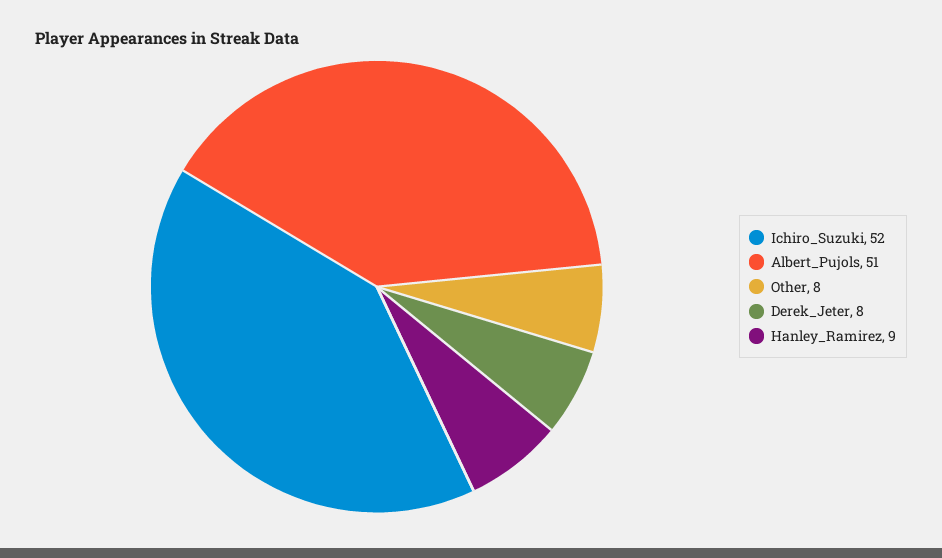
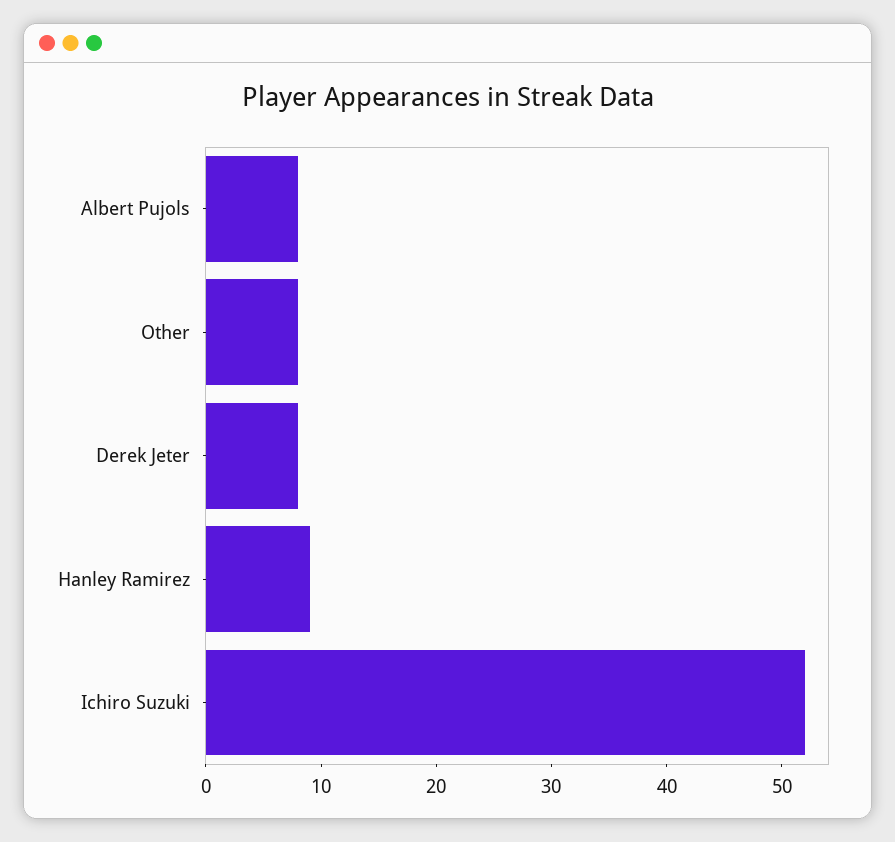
  {
    "Ichiro_Suzuki": 52,
-   "Albert_Pujols": 51,
+   "Albert_Pujols": 8,
    "Other": 8,
    "Derek_Jeter": 8,
    "Hanley_Ramirez": 9
  }

